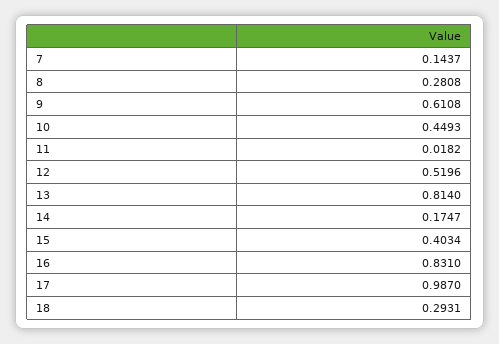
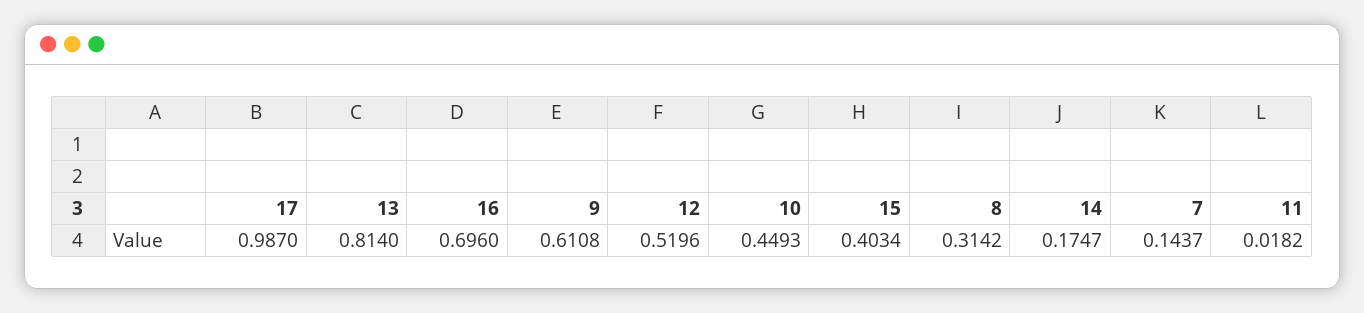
  {
    "7": 0.1437,
-   "8": 0.2808,
+   "8": 0.3142,
    "9": 0.6108,
    "10": 0.4493,
    "11": 0.0182,
    "12": 0.5196,
    "13": 0.814,
    "14": 0.1747,
    "15": 0.4034,
-   "16": 0.831,
+   "16": 0.696,
-   "17": 0.987,
+   "17": 0.987
-   "18": 0.2931
  }

